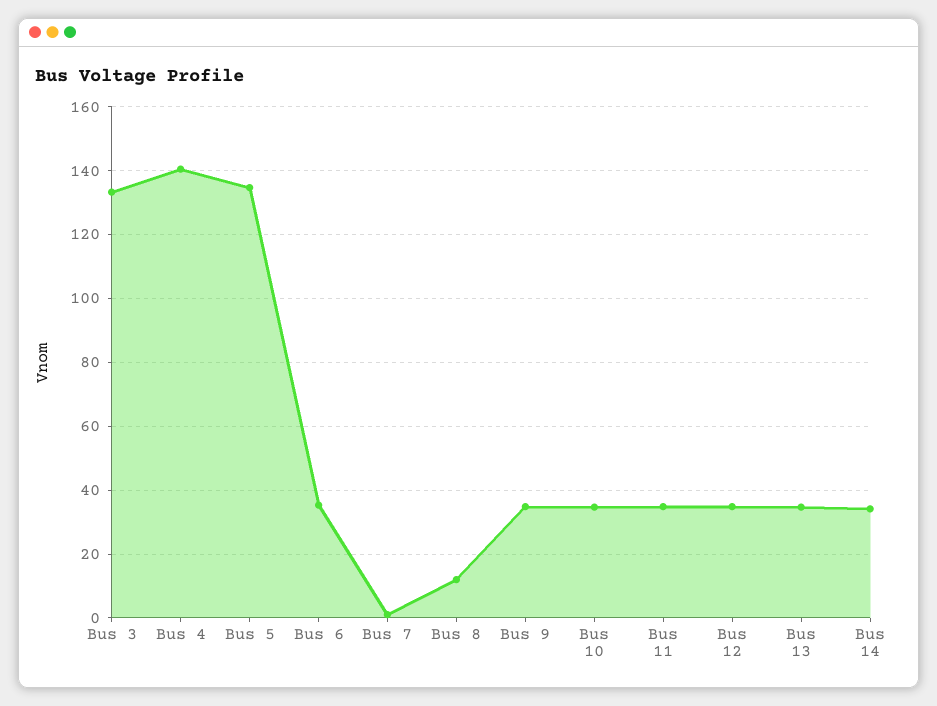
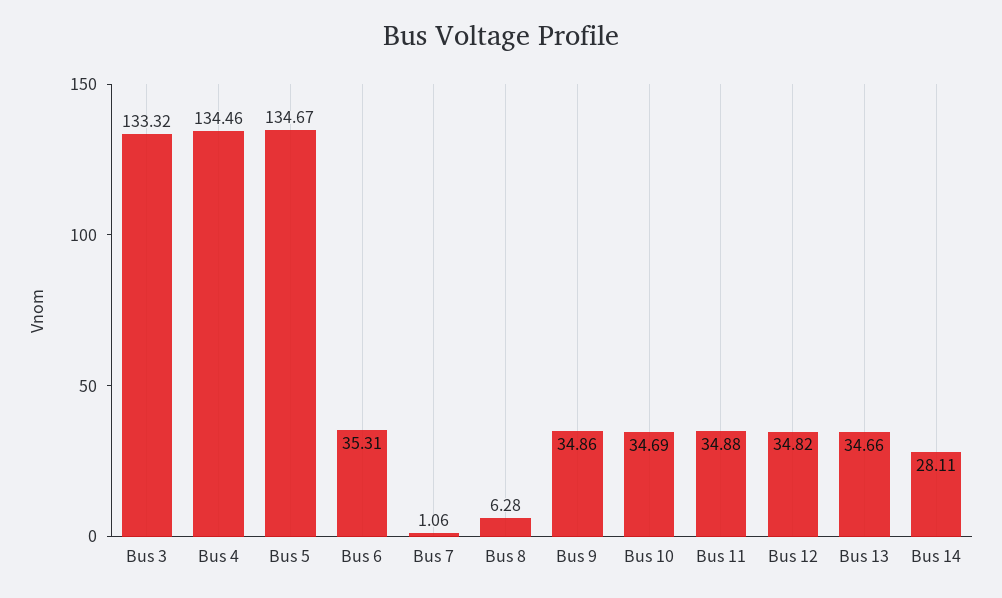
  {
    "Bus 3": 133.32,
-   "Bus 4": 140,
+   "Bus 4": 134.46,
    "Bus 5": 134.67,
    "Bus 6": 35.31,
    "Bus 7": 1.06,
-   "Bus 8": 12,
+   "Bus 8": 6.28,
    "Bus 9": 34.86,
    "Bus 10": 34.69,
    "Bus 11": 34.88,
    "Bus 12": 34.82,
    "Bus 13": 34.66,
-   "Bus 14": 34
+   "Bus 14": 28.11
  }

